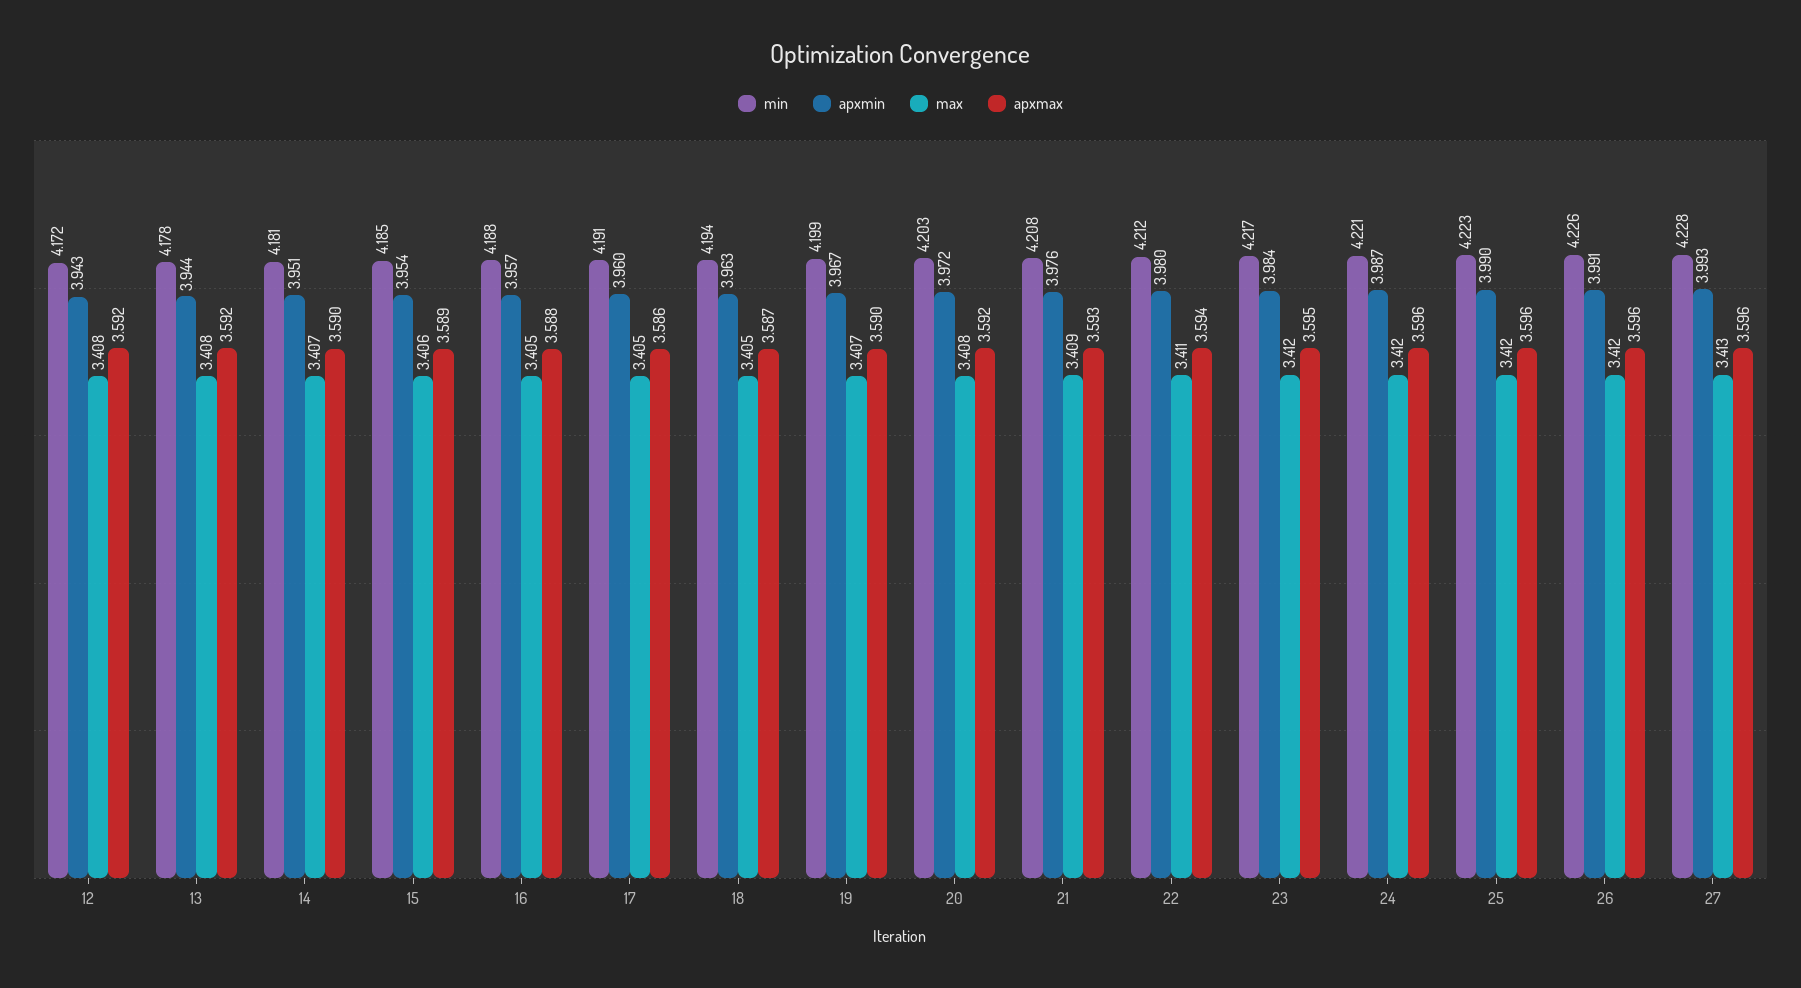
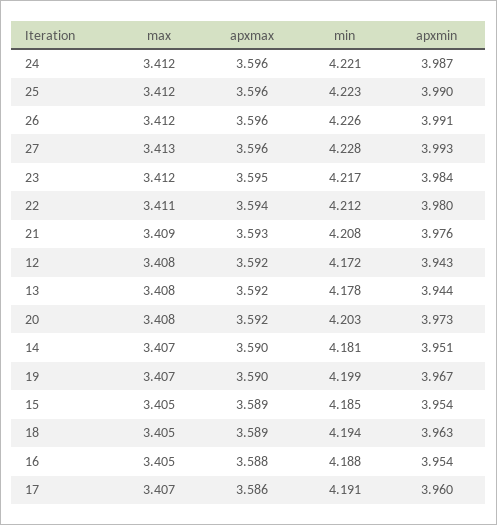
  {
    "min": {
      "12": 4.172,
      "13": 4.178,
      "14": 4.181,
      "15": 4.185,
      "16": 4.188,
      "17": 4.191,
      "18": 4.194,
      "19": 4.199,
      "20": 4.203,
      "21": 4.208,
      "22": 4.212,
      "23": 4.217,
      "24": 4.221,
      "25": 4.223,
      "26": 4.226,
      "27": 4.228
    },
    "apxmin": {
      "12": 3.943,
      "13": 3.944,
      "14": 3.951,
      "15": 3.954,
-     "16": 3.957,
+     "16": 3.954,
      "17": 3.96,
      "18": 3.963,
      "19": 3.967,
-     "20": 3.972,
+     "20": 3.973,
      "21": 3.976,
      "22": 3.98,
      "23": 3.984,
      "24": 3.987,
      "25": 3.99,
      "26": 3.991,
      "27": 3.993
    },
    "max": {
      "12": 3.408,
      "13": 3.408,
      "14": 3.407,
-     "15": 3.406,
+     "15": 3.405,
      "16": 3.405,
-     "17": 3.405,
+     "17": 3.407,
      "18": 3.405,
      "19": 3.407,
      "20": 3.408,
      "21": 3.409,
      "22": 3.411,
      "23": 3.412,
      "24": 3.412,
      "25": 3.412,
      "26": 3.412,
      "27": 3.413
    },
    "apxmax": {
      "12": 3.592,
      "13": 3.592,
      "14": 3.59,
      "15": 3.589,
      "16": 3.588,
      "17": 3.586,
-     "18": 3.587,
+     "18": 3.589,
      "19": 3.59,
      "20": 3.592,
      "21": 3.593,
      "22": 3.594,
      "23": 3.595,
      "24": 3.596,
      "25": 3.596,
      "26": 3.596,
      "27": 3.596
    }
  }

